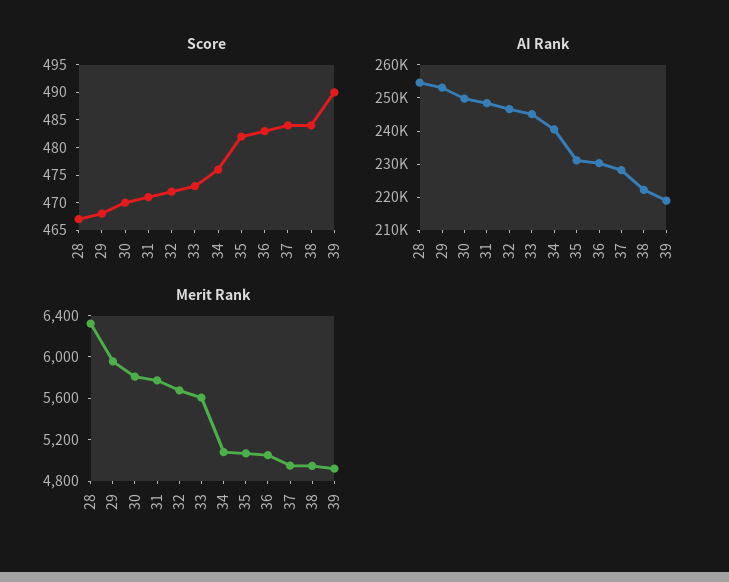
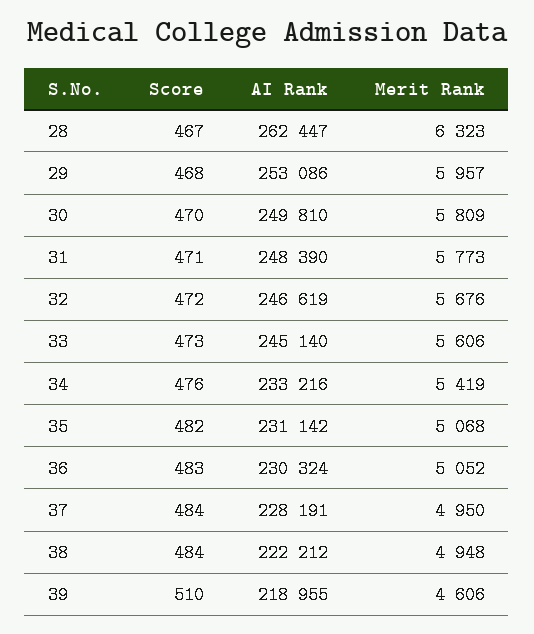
  {
    "Score": {
      "28": 467,
      "29": 468,
      "30": 470,
      "31": 471,
      "32": 472,
      "33": 473,
      "34": 476,
      "35": 482,
      "36": 483,
      "37": 484,
      "38": 484,
-     "39": 490
+     "39": 510
    },
    "AI Rank": {
-     "28": 255000,
+     "28": 262447,
      "29": 253086,
      "30": 249810,
      "31": 248390,
      "32": 246619,
      "33": 245140,
-     "34": 240000,
+     "34": 233216,
      "35": 231142,
      "36": 230324,
      "37": 228191,
      "38": 222212,
      "39": 218955
    },
    "Merit Rank": {
      "28": 6323,
      "29": 5957,
      "30": 5809,
      "31": 5773,
      "32": 5676,
      "33": 5606,
-     "34": 5100,
+     "34": 5419,
      "35": 5068,
      "36": 5052,
      "37": 4950,
      "38": 4948,
-     "39": 4900
+     "39": 4606
    }
  }

